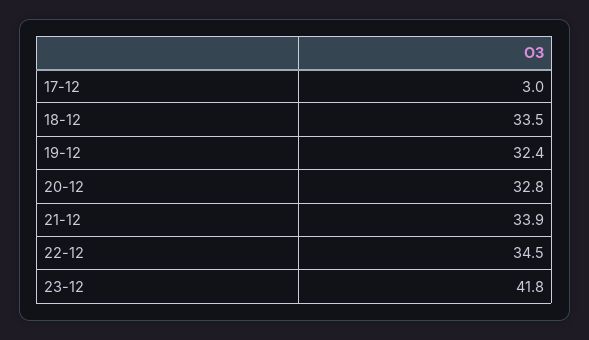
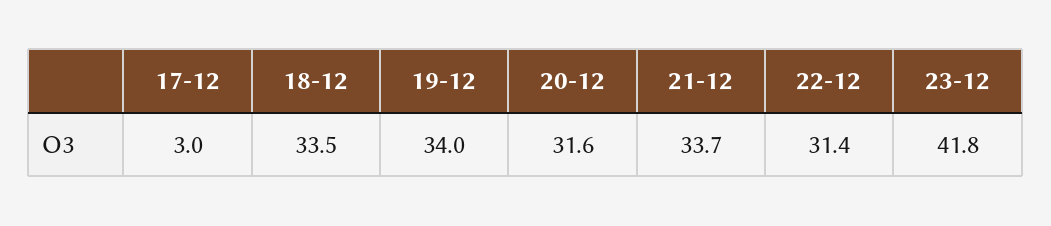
  {
    "17-12": 3,
    "18-12": 33.5,
-   "19-12": 32.4,
+   "19-12": 34,
-   "20-12": 32.8,
+   "20-12": 31.6,
-   "21-12": 33.9,
+   "21-12": 33.7,
-   "22-12": 34.5,
+   "22-12": 31.4,
    "23-12": 41.8
  }

